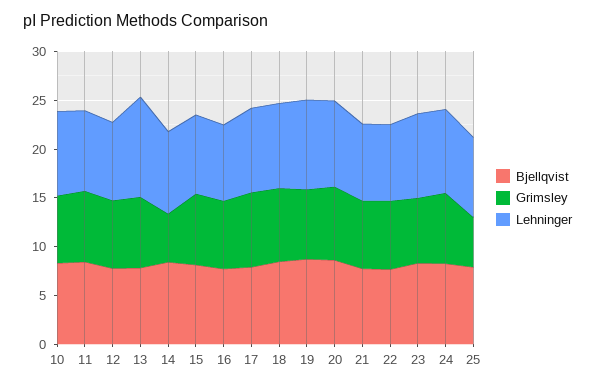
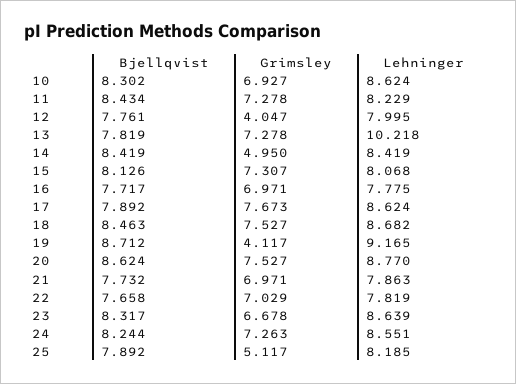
  {
    "Bjellqvist": {
      "10": 8.302,
      "11": 8.434,
      "12": 7.761,
      "13": 7.819,
      "14": 8.419,
      "15": 8.126,
      "16": 7.717,
      "17": 7.892,
      "18": 8.463,
      "19": 8.712,
      "20": 8.624,
      "21": 7.732,
      "22": 7.658,
      "23": 8.317,
      "24": 8.244,
      "25": 7.892
    },
    "Grimsley": {
      "10": 6.927,
      "11": 7.278,
-     "12": 7,
+     "12": 4.047,
      "13": 7.278,
      "14": 4.95,
      "15": 7.307,
      "16": 6.971,
      "17": 7.673,
      "18": 7.527,
-     "19": 7,
+     "19": 4.117,
      "20": 7.527,
      "21": 6.971,
      "22": 7.029,
      "23": 6.678,
      "24": 7.263,
      "25": 5.117
    },
    "Lehninger": {
      "10": 8.624,
      "11": 8.229,
      "12": 7.995,
      "13": 10.218,
      "14": 8.419,
      "15": 8.068,
      "16": 7.775,
      "17": 8.624,
      "18": 8.682,
      "19": 9.165,
      "20": 8.77,
      "21": 7.863,
      "22": 7.819,
      "23": 8.639,
      "24": 8.551,
      "25": 8.185
    }
  }

